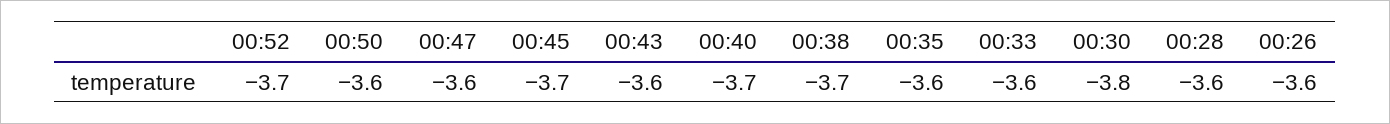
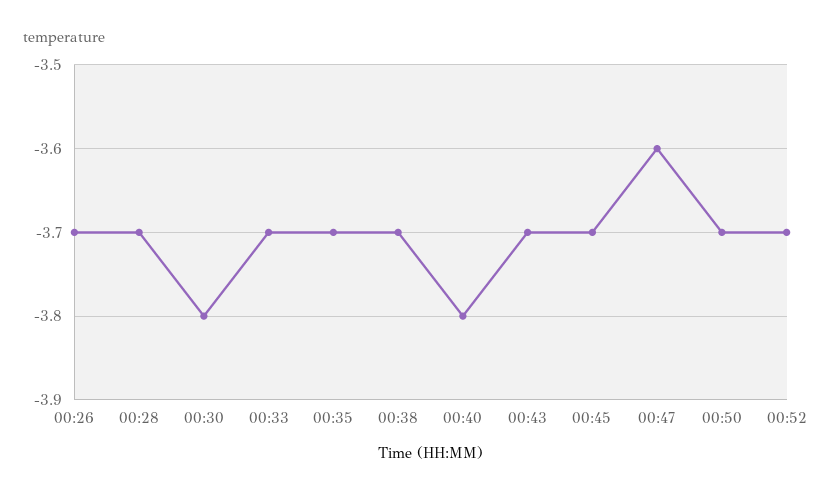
  {
    "00:52": -3.7,
-   "00:50": -3.6,
+   "00:50": -3.7,
    "00:47": -3.6,
    "00:45": -3.7,
-   "00:43": -3.6,
+   "00:43": -3.7,
-   "00:40": -3.7,
+   "00:40": -3.8,
    "00:38": -3.7,
-   "00:35": -3.6,
+   "00:35": -3.7,
-   "00:33": -3.6,
+   "00:33": -3.7,
    "00:30": -3.8,
-   "00:28": -3.6,
+   "00:28": -3.7,
-   "00:26": -3.6
+   "00:26": -3.7
  }

